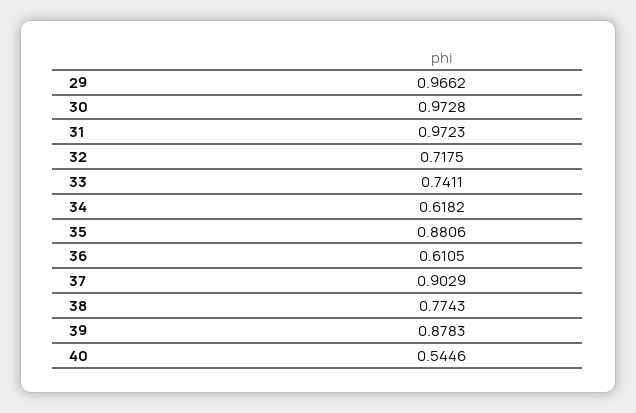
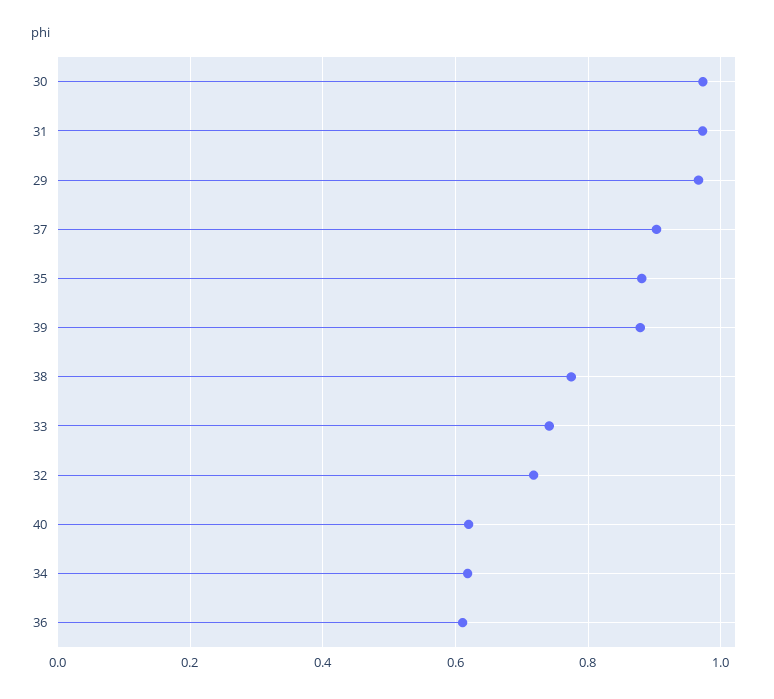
  {
    "29": 0.9662,
    "30": 0.9728,
    "31": 0.9723,
    "32": 0.7175,
    "33": 0.7411,
    "34": 0.6182,
    "35": 0.8806,
    "36": 0.6105,
    "37": 0.9029,
    "38": 0.7743,
    "39": 0.8783,
-   "40": 0.5446
+   "40": 0.62
  }

